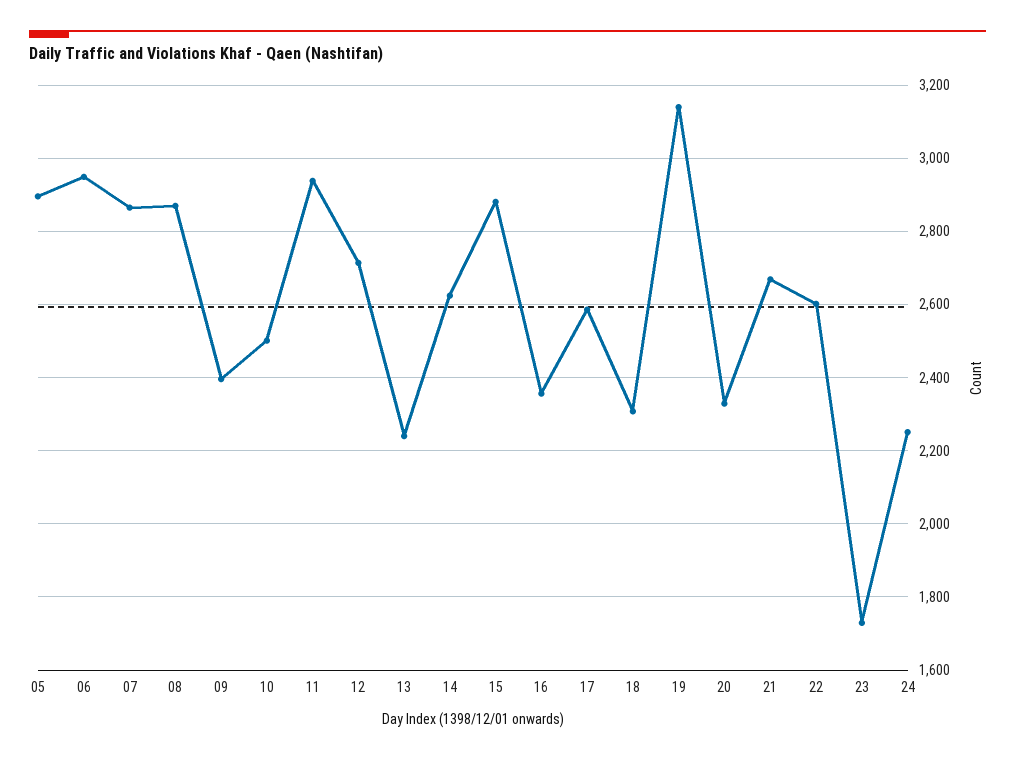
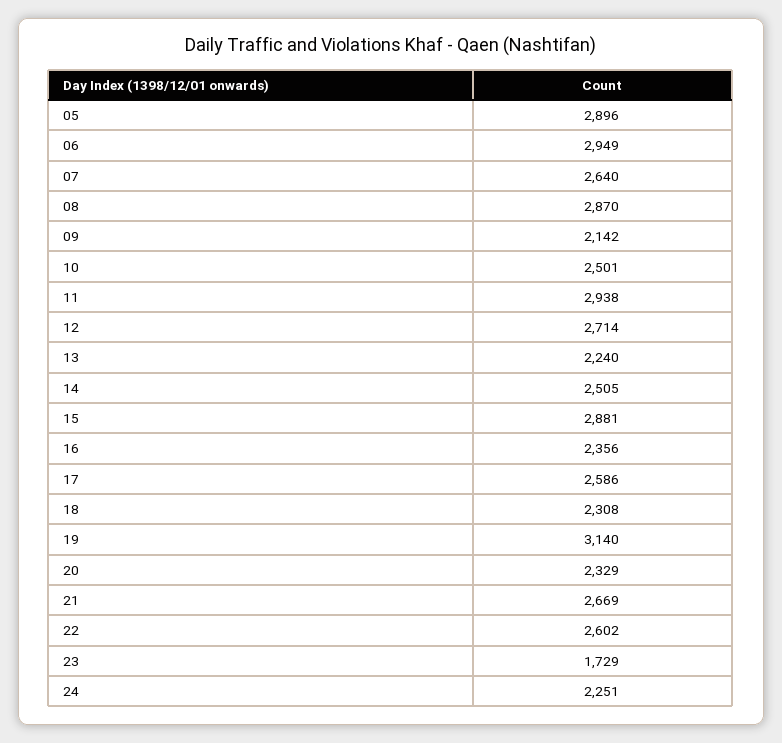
  {
    "05": 2896,
    "06": 2949,
-   "07": 2860,
+   "07": 2640,
    "08": 2870,
-   "09": 2400,
+   "09": 2142,
    "10": 2501,
    "11": 2938,
    "12": 2714,
    "13": 2240,
-   "14": 2620,
+   "14": 2505,
    "15": 2881,
    "16": 2356,
    "17": 2586,
    "18": 2308,
    "19": 3140,
    "20": 2329,
    "21": 2669,
    "22": 2602,
    "23": 1729,
    "24": 2251
  }

